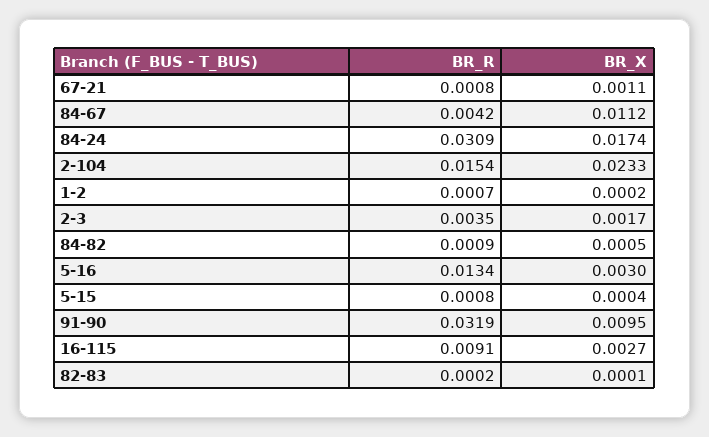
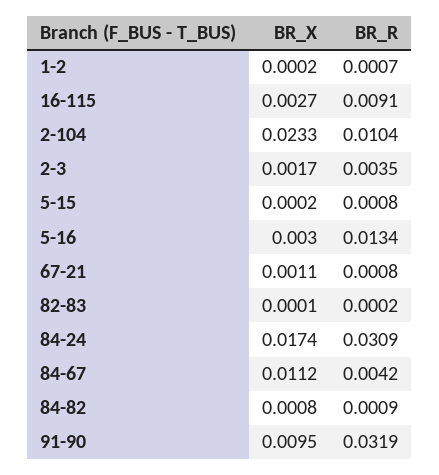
  {
    "BR_R": {
      "67-21": 0.0008,
      "84-67": 0.0042,
      "84-24": 0.0309,
-     "2-104": 0.0154,
+     "2-104": 0.0104,
      "1-2": 0.0007,
      "2-3": 0.0035,
      "84-82": 0.0009,
      "5-16": 0.0134,
      "5-15": 0.0008,
      "91-90": 0.0319,
      "16-115": 0.0091,
      "82-83": 0.0002
    },
    "BR_X": {
      "67-21": 0.0011,
      "84-67": 0.0112,
      "84-24": 0.0174,
      "2-104": 0.0233,
      "1-2": 0.0002,
      "2-3": 0.0017,
-     "84-82": 0.0005,
+     "84-82": 0.0008,
      "5-16": 0.003,
-     "5-15": 0.0004,
+     "5-15": 0.0002,
      "91-90": 0.0095,
      "16-115": 0.0027,
      "82-83": 0.0001
    }
  }

